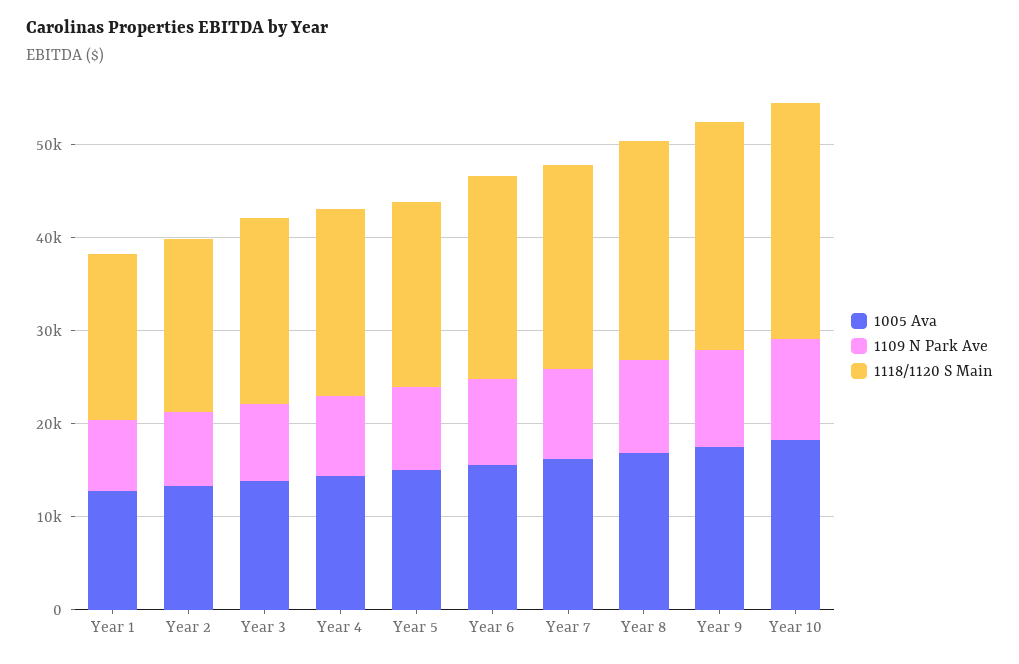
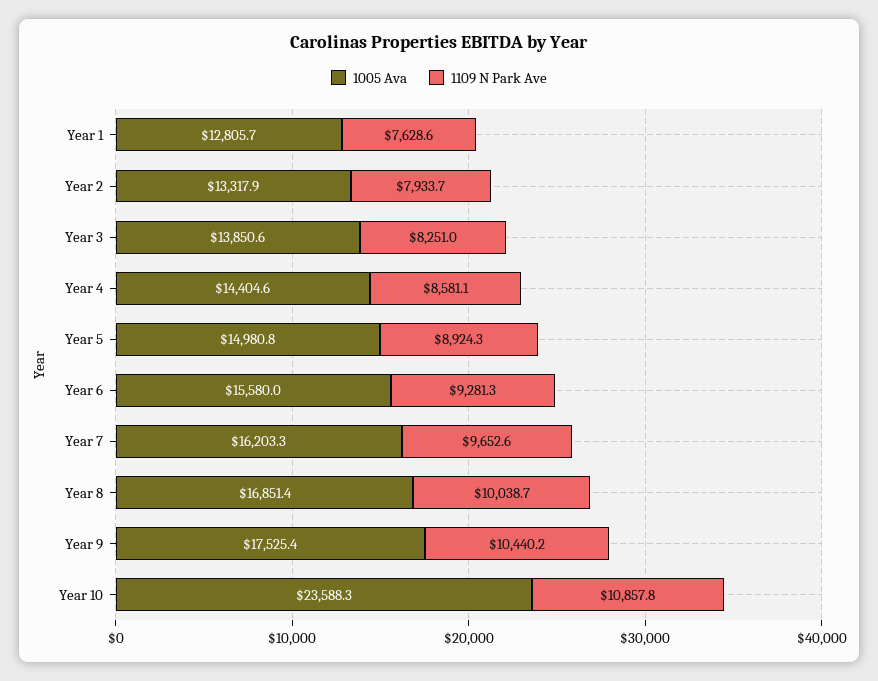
  {
    "1005 Ava": {
      "Year 1": 12805.7,
      "Year 2": 13317.9,
      "Year 3": 13850.6,
      "Year 4": 14404.6,
      "Year 5": 14980.8,
      "Year 6": 15580,
      "Year 7": 16203.3,
      "Year 8": 16851.4,
      "Year 9": 17525.4,
-     "Year 10": 18000
+     "Year 10": 23588.3
    },
    "1109 N Park Ave": {
      "Year 1": 7628.6,
      "Year 2": 7933.7,
      "Year 3": 8251,
      "Year 4": 8581.1,
      "Year 5": 8924.3,
      "Year 6": 9281.3,
      "Year 7": 9652.6,
      "Year 8": 10038.7,
      "Year 9": 10440.2,
      "Year 10": 10857.8
-   },
+   }
-   "1118/1120 S Main": {
-     "Year 1": 18000,
-     "Year 2": 18000,
-     "Year 3": 20000,
-     "Year 4": 20000,
-     "Year 5": 20000,
-     "Year 6": 22000,
-     "Year 7": 22000,
-     "Year 8": 24000,
-     "Year 9": 24000,
-     "Year 10": 26000
-   }
  }

